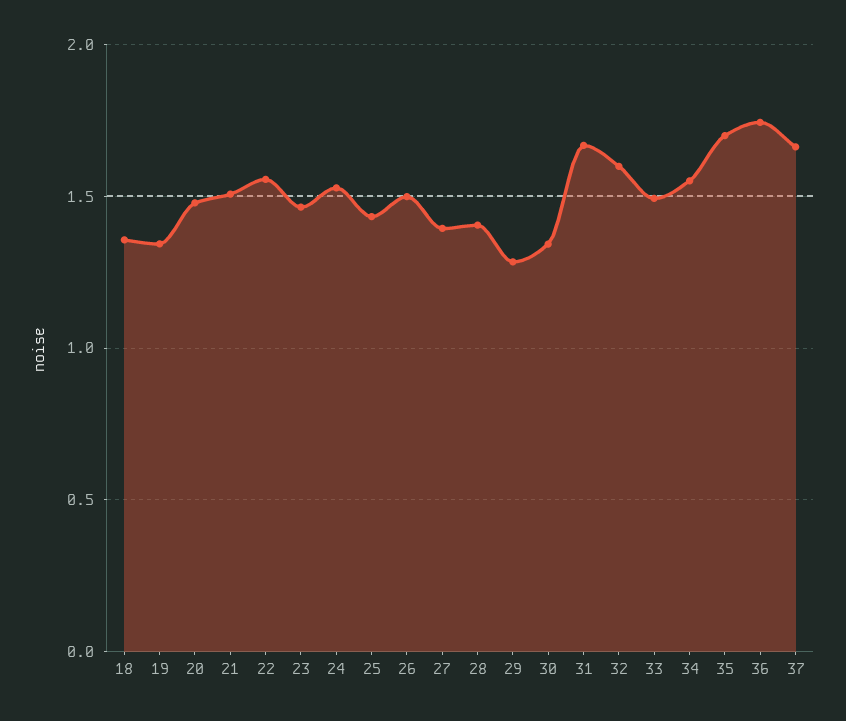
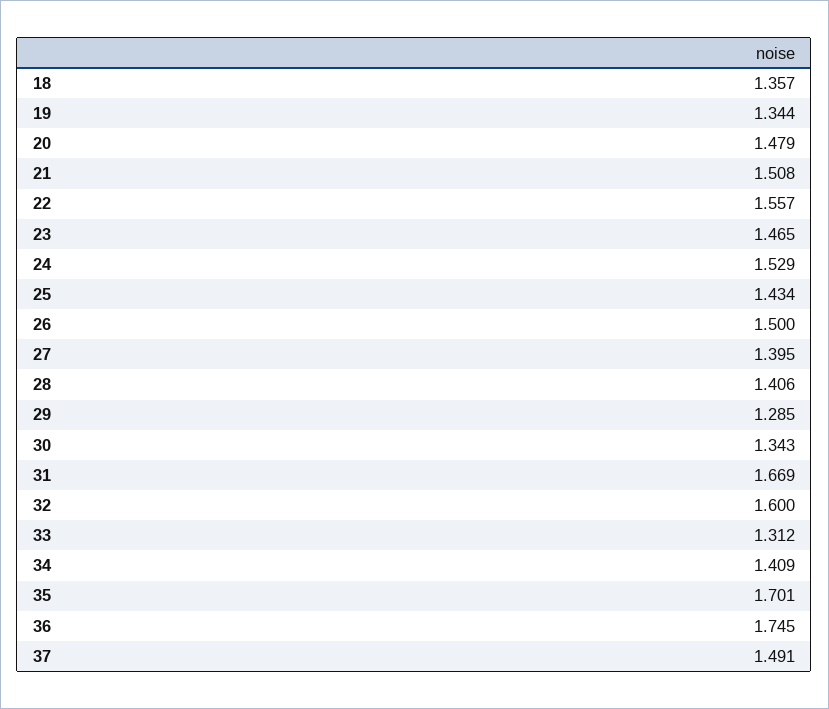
  {
    "18": 1.357,
    "19": 1.344,
    "20": 1.479,
    "21": 1.508,
    "22": 1.557,
    "23": 1.465,
    "24": 1.529,
    "25": 1.434,
    "26": 1.5,
    "27": 1.395,
    "28": 1.406,
    "29": 1.285,
    "30": 1.343,
    "31": 1.669,
    "32": 1.6,
-   "33": 1.5,
+   "33": 1.312,
-   "34": 1.55,
+   "34": 1.409,
    "35": 1.701,
    "36": 1.745,
-   "37": 1.65
+   "37": 1.491
  }

